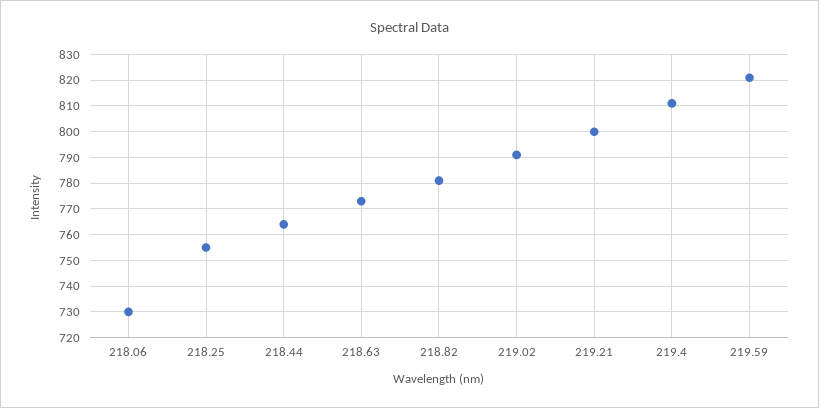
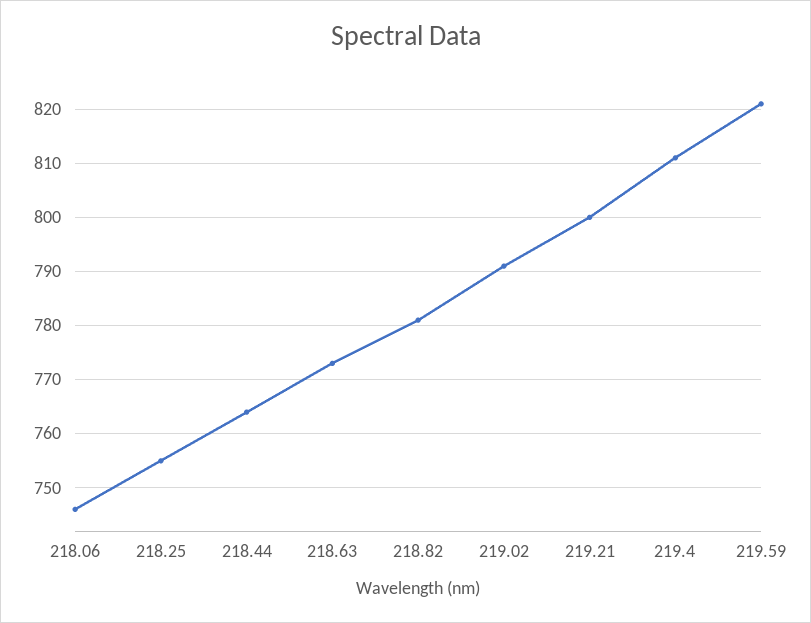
  {
-   "218.06": 730,
+   "218.06": 745,
    "218.25": 755,
    "218.44": 765,
    "218.63": 775,
    "218.82": 780,
    "219.02": 790,
    "219.21": 800,
    "219.4": 810,
    "219.59": 820
  }

